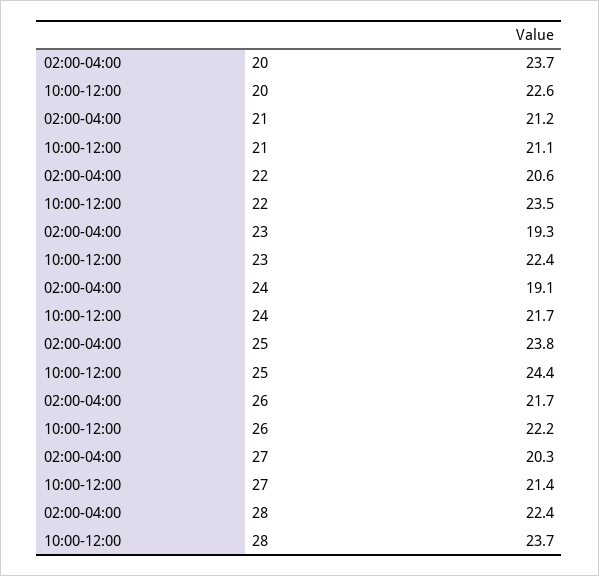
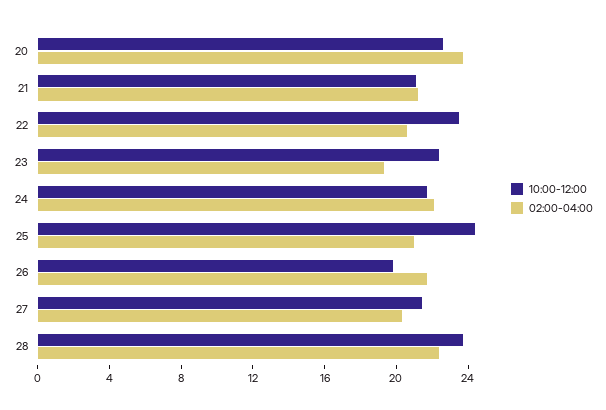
  {
    "02:00-04:00": {
      "20": 23.7,
      "21": 21.2,
      "22": 20.6,
      "23": 19.3,
-     "24": 19.1,
+     "24": 22,
-     "25": 23.8,
+     "25": 21,
      "26": 21.7,
      "27": 20.3,
      "28": 22.4
    },
    "10:00-12:00": {
      "20": 22.6,
      "21": 21.1,
      "22": 23.5,
      "23": 22.4,
      "24": 21.7,
      "25": 24.4,
-     "26": 22.2,
+     "26": 20,
      "27": 21.4,
      "28": 23.7
    }
  }

